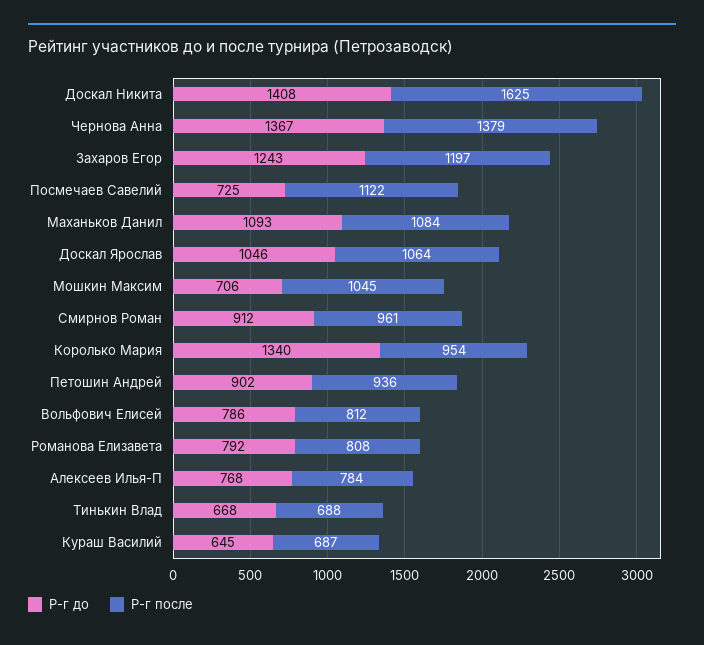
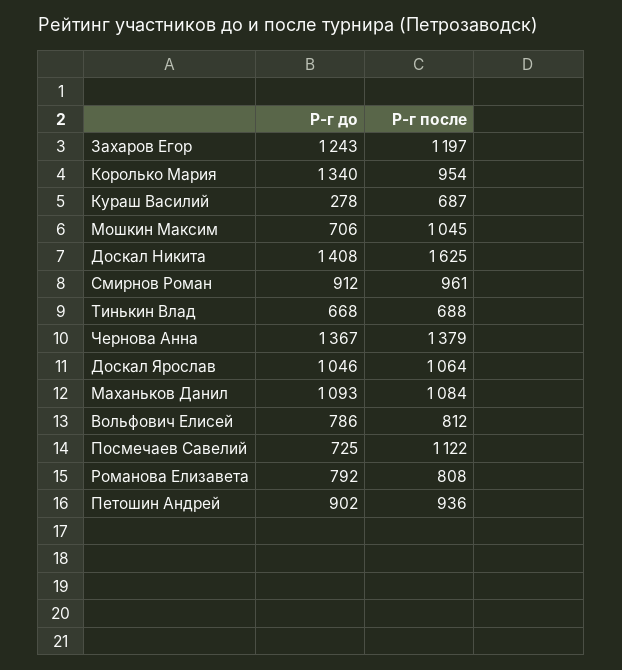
  {
    "Р-г до": {
      "Доскал Никита": 1408,
      "Чернова Анна": 1367,
      "Захаров Егор": 1243,
      "Посмечаев Савелий": 725,
      "Маханьков Данил": 1093,
      "Доскал Ярослав": 1046,
      "Мошкин Максим": 706,
      "Смирнов Роман": 912,
      "Королько Мария": 1340,
      "Петошин Андрей": 902,
      "Вольфович Елисей": 786,
      "Романова Елизавета": 792,
-     "Алексеев Илья-П": 768,
      "Тинькин Влад": 668,
-     "Кураш Василий": 645
+     "Кураш Василий": 278
    },
    "Р-г после": {
      "Доскал Никита": 1625,
      "Чернова Анна": 1379,
      "Захаров Егор": 1197,
      "Посмечаев Савелий": 1122,
      "Маханьков Данил": 1084,
      "Доскал Ярослав": 1064,
      "Мошкин Максим": 1045,
      "Смирнов Роман": 961,
      "Королько Мария": 954,
      "Петошин Андрей": 936,
      "Вольфович Елисей": 812,
      "Романова Елизавета": 808,
-     "Алексеев Илья-П": 784,
      "Тинькин Влад": 688,
      "Кураш Василий": 687
    }
  }

